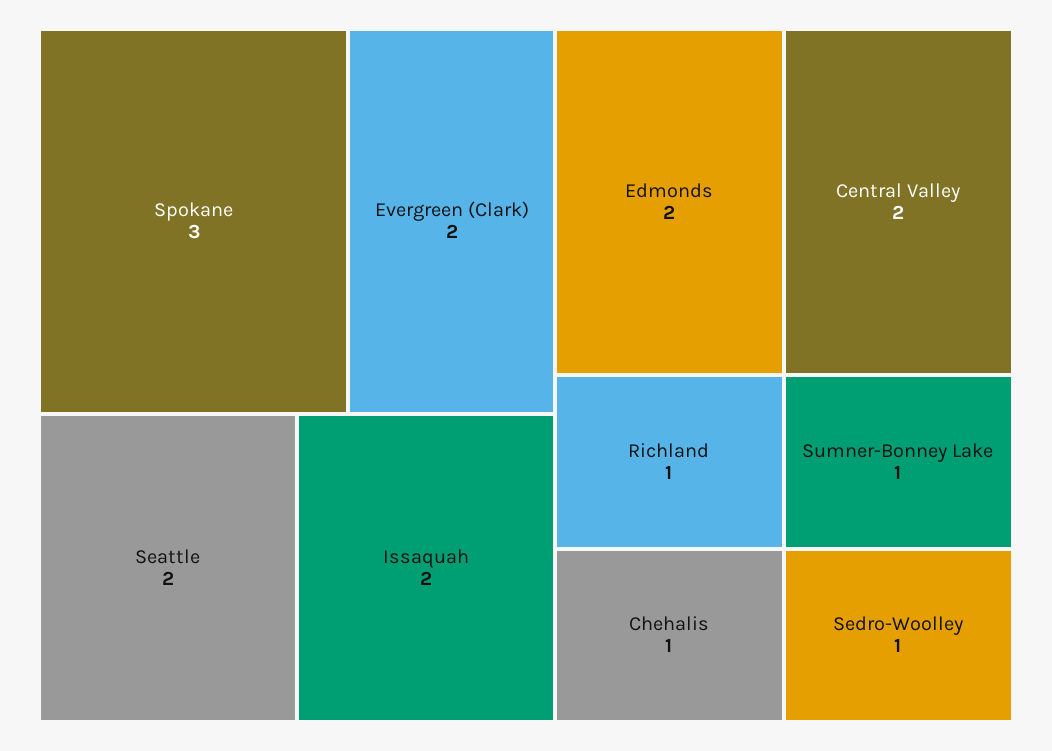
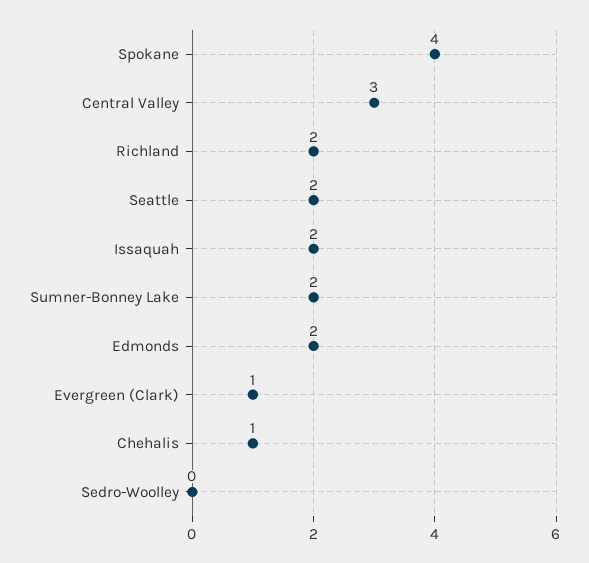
  {
-   "Spokane": 3,
+   "Spokane": 4,
-   "Evergreen (Clark)": 2,
+   "Evergreen (Clark)": 1,
    "Seattle": 2,
    "Issaquah": 2,
    "Edmonds": 2,
-   "Central Valley": 2,
+   "Central Valley": 3,
-   "Richland": 1,
+   "Richland": 2,
    "Chehalis": 1,
-   "Sumner-Bonney Lake": 1,
+   "Sumner-Bonney Lake": 2,
-   "Sedro-Woolley": 1
+   "Sedro-Woolley": 0
  }

